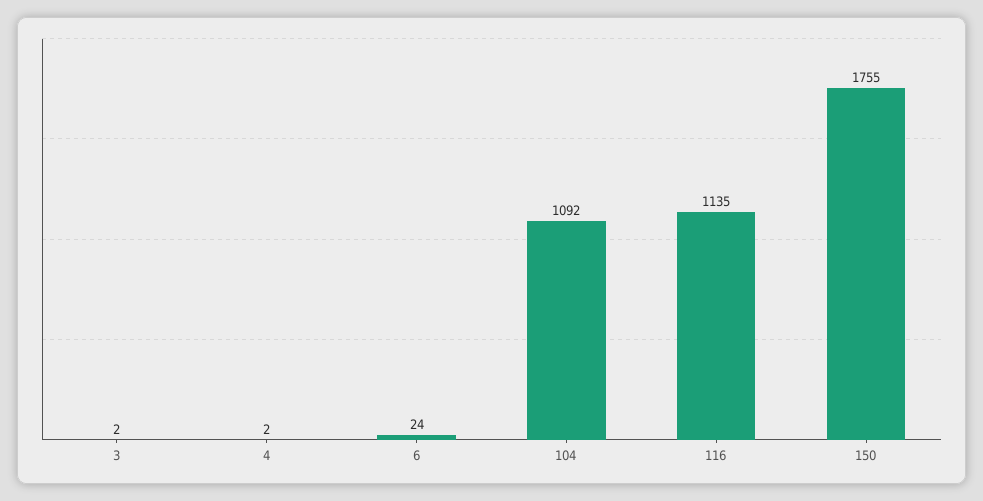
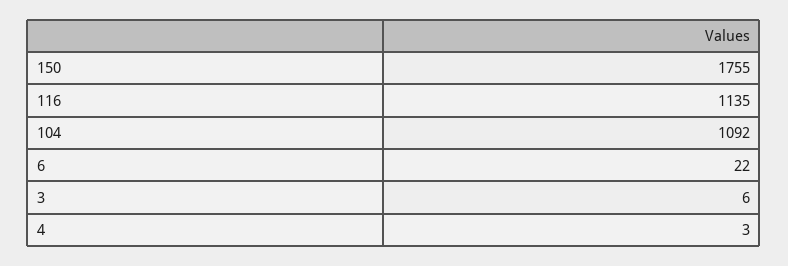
  {
-   "3": 2,
+   "3": 6,
-   "4": 2,
+   "4": 3,
-   "6": 24,
+   "6": 22,
    "104": 1092,
    "116": 1135,
    "150": 1755
  }

